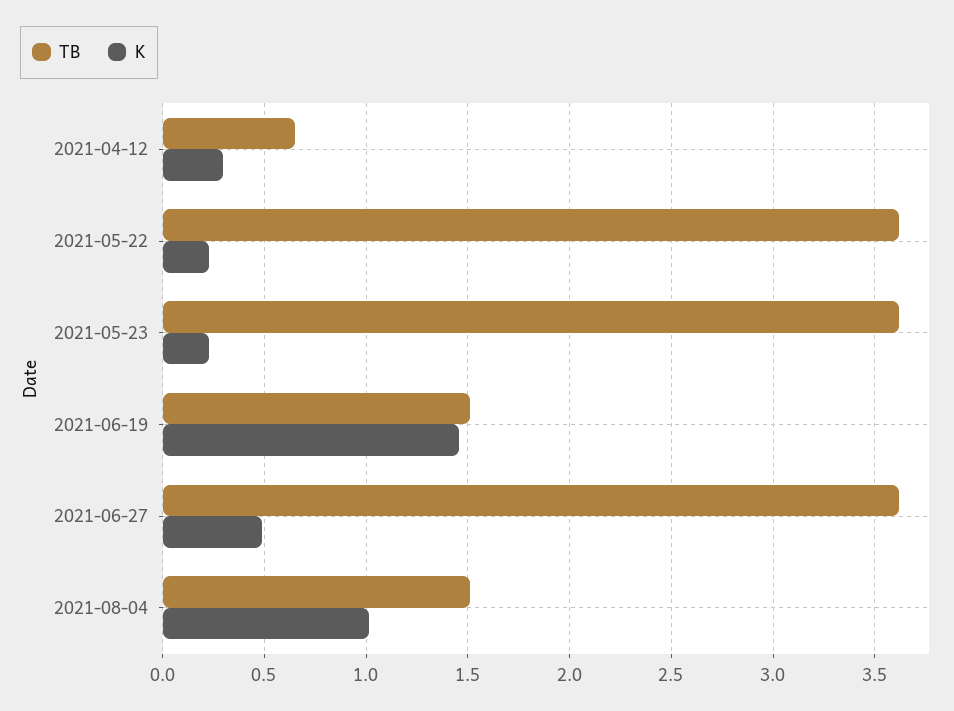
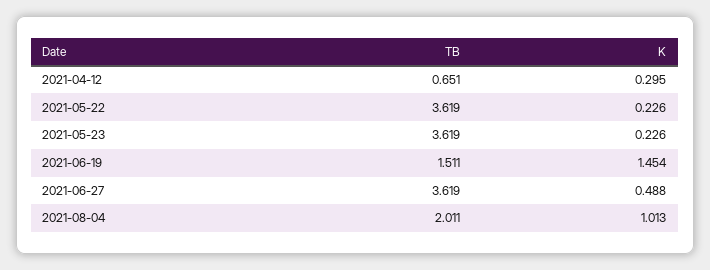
  {
    "TB": {
      "2021-04-12": 0.651,
      "2021-05-22": 3.619,
      "2021-05-23": 3.619,
      "2021-06-19": 1.511,
      "2021-06-27": 3.619,
-     "2021-08-04": 1.5
+     "2021-08-04": 2.011
    },
    "K": {
      "2021-04-12": 0.295,
      "2021-05-22": 0.226,
      "2021-05-23": 0.226,
      "2021-06-19": 1.454,
      "2021-06-27": 0.488,
      "2021-08-04": 1.013
    }
  }

